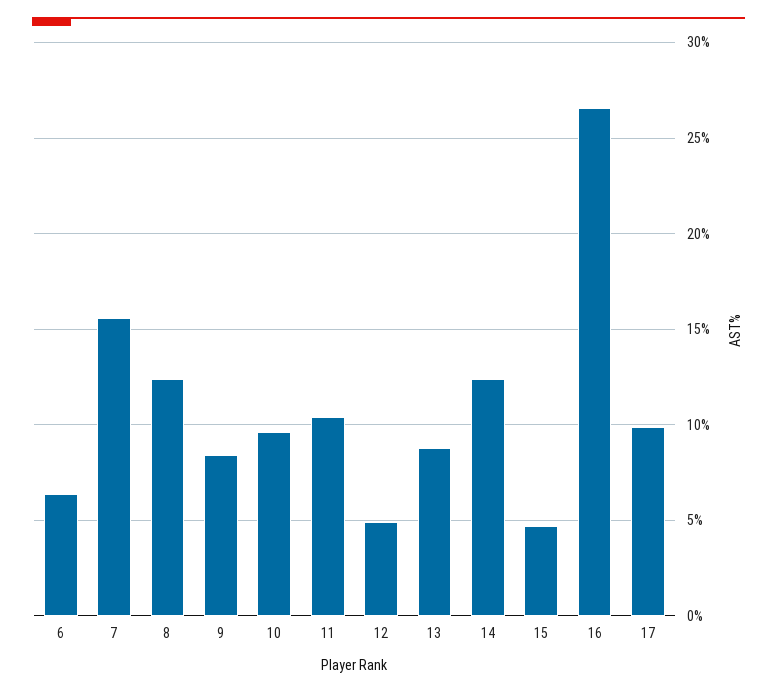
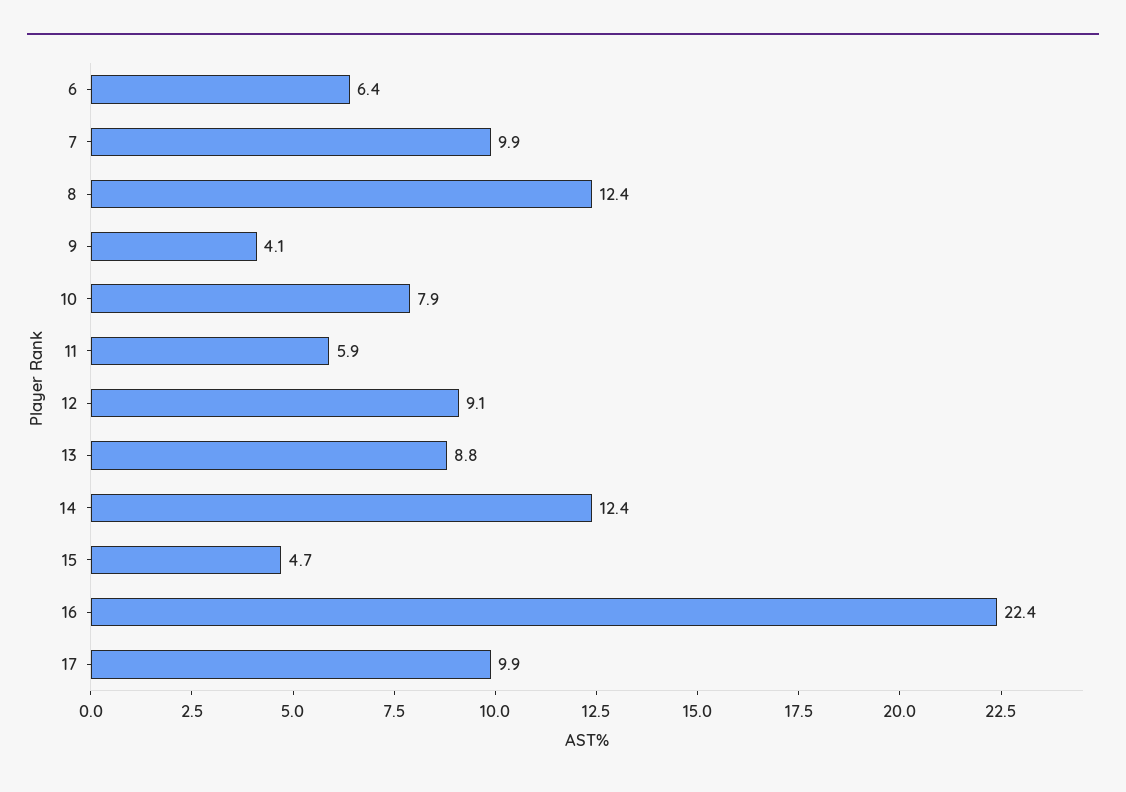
  {
    "6": 6.4,
-   "7": 15.5,
+   "7": 9.9,
    "8": 12.4,
-   "9": 8.5,
+   "9": 4.1,
-   "10": 9.5,
+   "10": 7.9,
-   "11": 10.5,
+   "11": 5.9,
-   "12": 5,
+   "12": 9.1,
    "13": 8.8,
    "14": 12.4,
    "15": 4.7,
-   "16": 26.5,
+   "16": 22.4,
    "17": 9.9
  }

